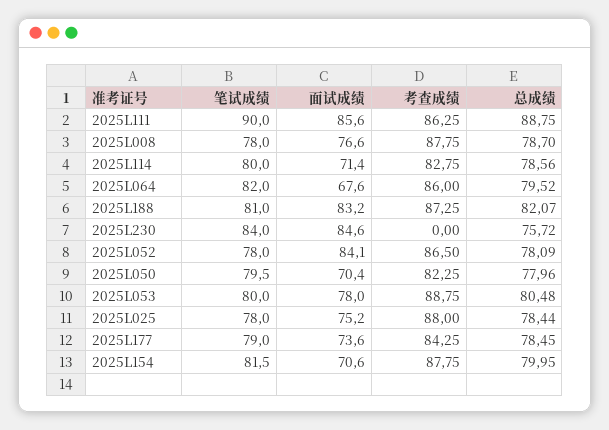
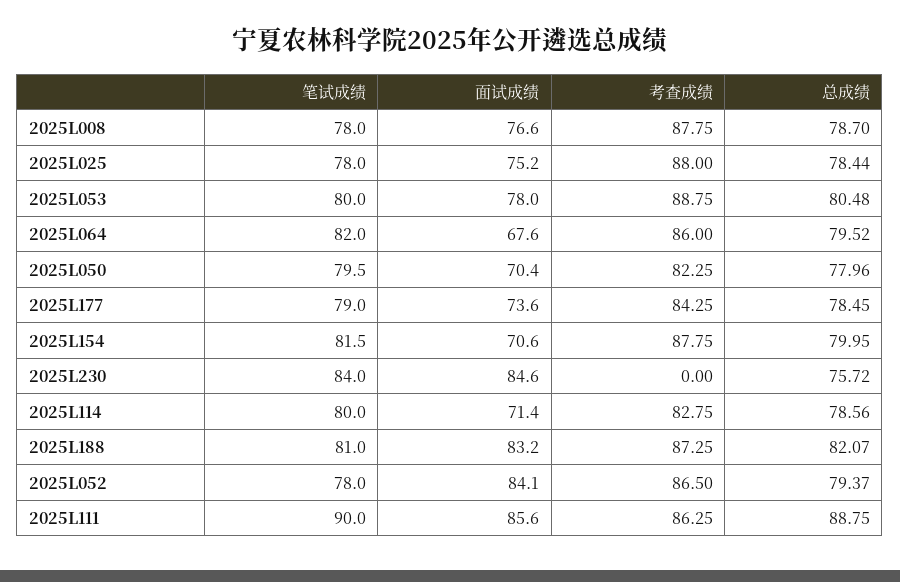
  {
    "笔试成绩": {
      "2025L111": 90,
      "2025L008": 78,
      "2025L114": 80,
      "2025L064": 82,
      "2025L188": 81,
      "2025L230": 84,
      "2025L052": 78,
      "2025L050": 79.5,
      "2025L053": 80,
      "2025L025": 78,
      "2025L177": 79,
      "2025L154": 81.5
    },
    "面试成绩": {
      "2025L111": 85.6,
      "2025L008": 76.6,
      "2025L114": 71.4,
      "2025L064": 67.6,
      "2025L188": 83.2,
      "2025L230": 84.6,
      "2025L052": 84.1,
      "2025L050": 70.4,
      "2025L053": 78,
      "2025L025": 75.2,
      "2025L177": 73.6,
      "2025L154": 70.6
    },
    "考查成绩": {
      "2025L111": 86.25,
      "2025L008": 87.75,
      "2025L114": 82.75,
      "2025L064": 86,
      "2025L188": 87.25,
      "2025L230": 0,
      "2025L052": 86.5,
      "2025L050": 82.25,
      "2025L053": 88.75,
      "2025L025": 88,
      "2025L177": 84.25,
      "2025L154": 87.75
    },
    "总成绩": {
      "2025L111": 88.75,
      "2025L008": 78.7,
      "2025L114": 78.56,
      "2025L064": 79.52,
      "2025L188": 82.07,
      "2025L230": 75.72,
-     "2025L052": 78.09,
+     "2025L052": 79.37,
      "2025L050": 77.96,
      "2025L053": 80.48,
      "2025L025": 78.44,
      "2025L177": 78.45,
      "2025L154": 79.95
    }
  }

